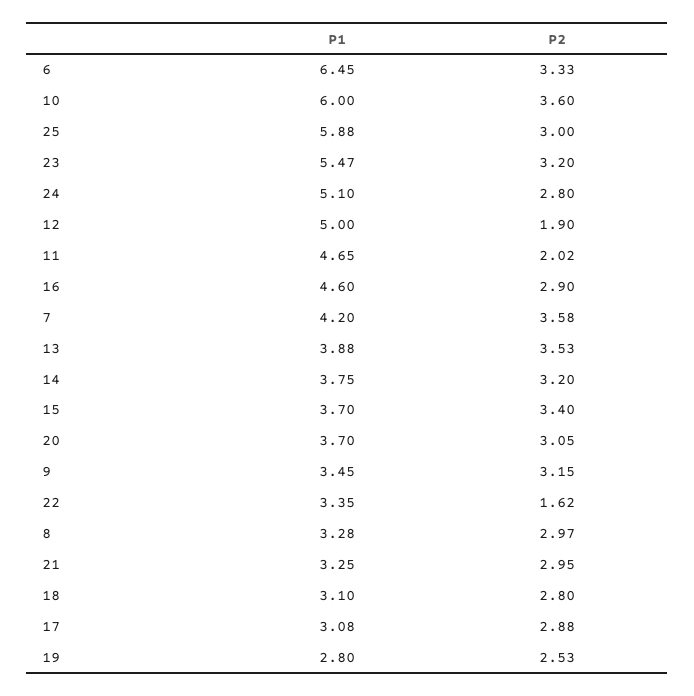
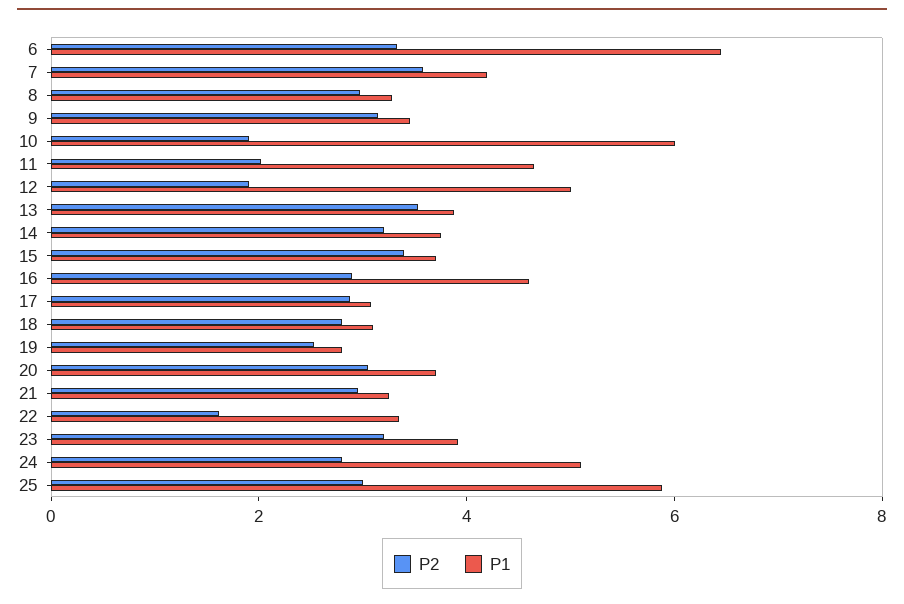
  {
    "P1": {
      "6": 6.45,
      "10": 6,
      "25": 5.88,
-     "23": 5.47,
+     "23": 4,
      "24": 5.1,
      "12": 5,
      "11": 4.65,
      "16": 4.6,
      "7": 4.2,
      "13": 3.88,
      "14": 3.75,
      "15": 3.7,
      "20": 3.7,
      "9": 3.45,
      "22": 3.35,
      "8": 3.28,
      "21": 3.25,
      "18": 3.1,
      "17": 3.08,
      "19": 2.8
    },
    "P2": {
      "6": 3.33,
-     "10": 3.6,
+     "10": 2,
      "25": 3,
      "23": 3.2,
      "24": 2.8,
      "12": 1.9,
      "11": 2.02,
      "16": 2.9,
      "7": 3.58,
      "13": 3.53,
      "14": 3.2,
      "15": 3.4,
      "20": 3.05,
      "9": 3.15,
      "22": 1.62,
      "8": 2.97,
      "21": 2.95,
      "18": 2.8,
      "17": 2.88,
      "19": 2.53
    }
  }

